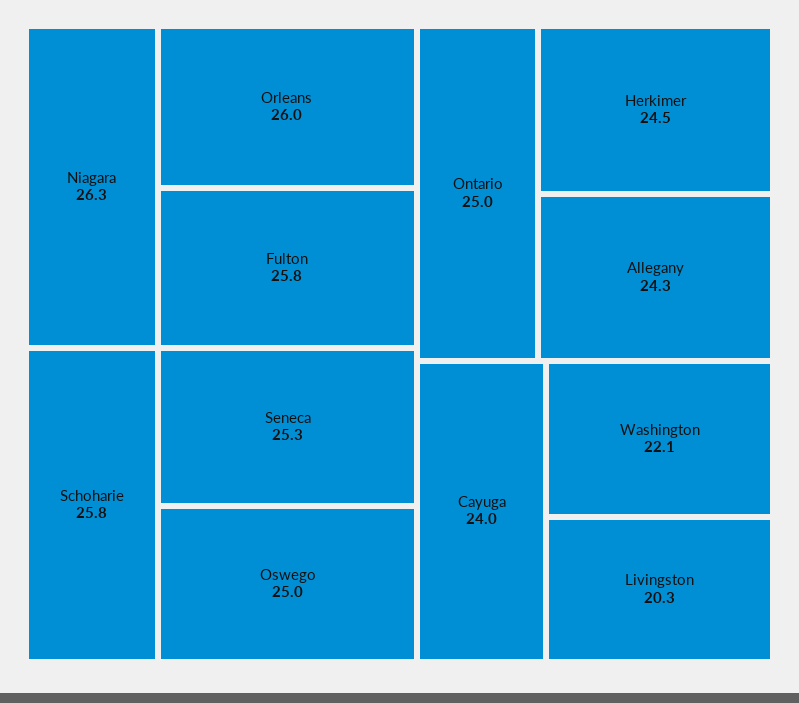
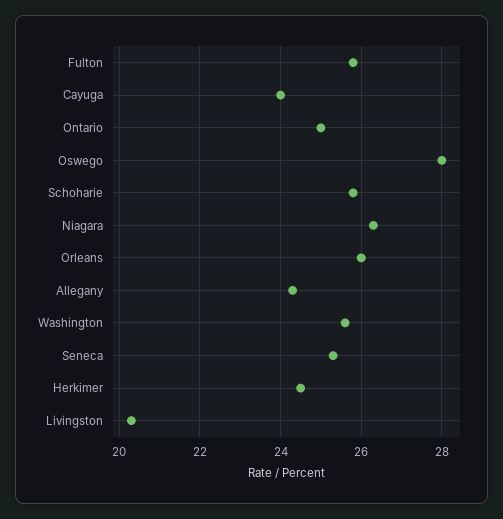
  {
    "Niagara": 26.3,
    "Orleans": 26,
    "Fulton": 25.8,
    "Schoharie": 25.8,
    "Seneca": 25.3,
-   "Oswego": 25,
+   "Oswego": 28,
    "Ontario": 25,
    "Herkimer": 24.5,
    "Allegany": 24.3,
    "Cayuga": 24,
-   "Washington": 22.1,
+   "Washington": 25.5,
    "Livingston": 20.3
  }

